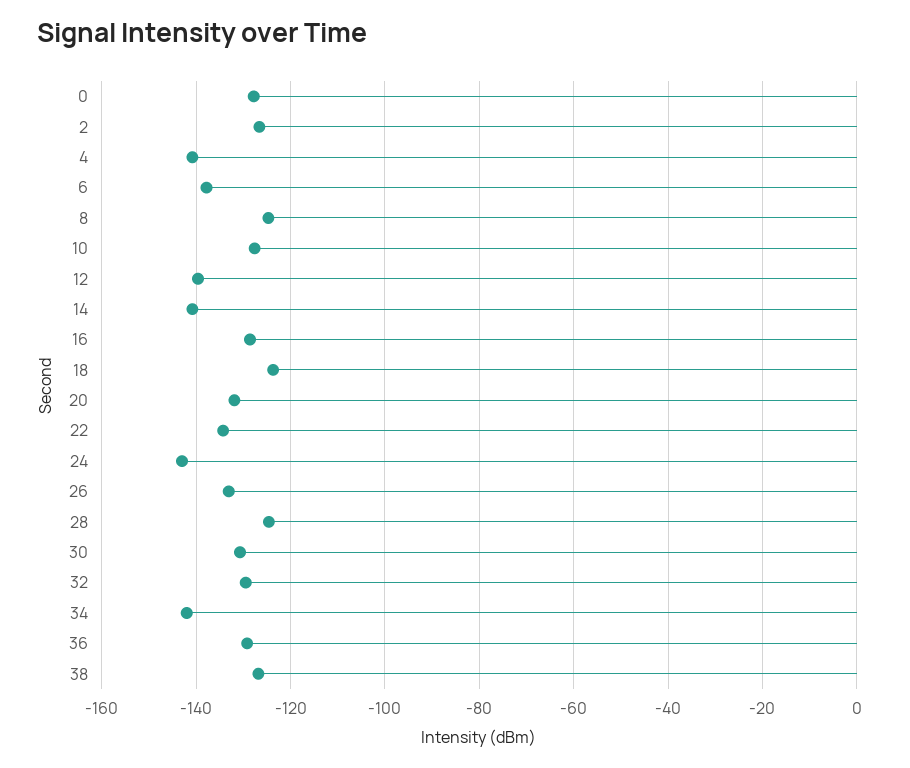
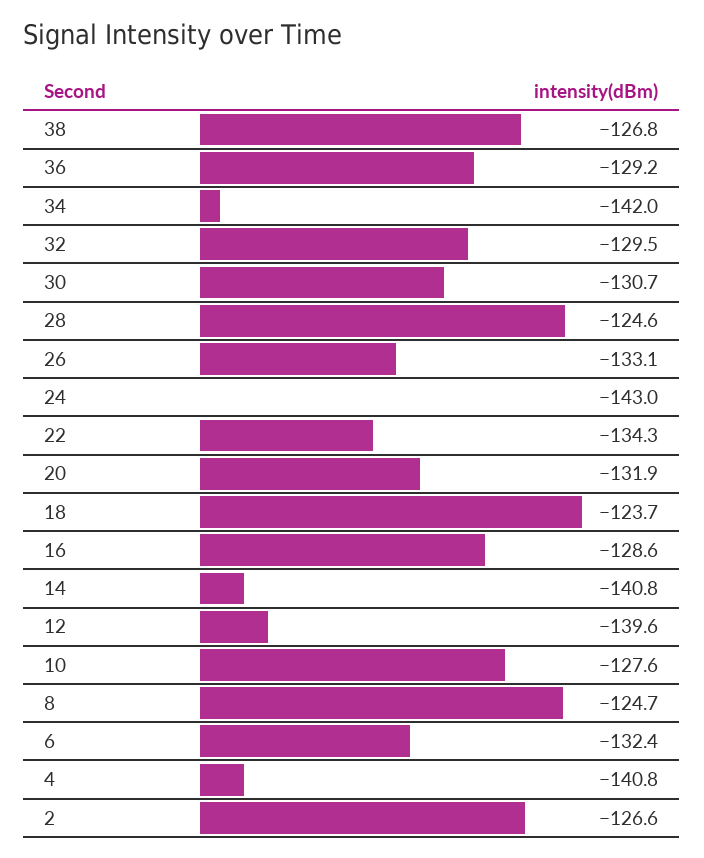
  {
-   "0": -128,
    "2": -126.6,
    "4": -140.8,
-   "6": -138,
+   "6": -132.4,
    "8": -124.7,
    "10": -127.6,
    "12": -139.6,
    "14": -140.8,
    "16": -128.6,
    "18": -123.7,
    "20": -131.9,
    "22": -134.3,
    "24": -143,
    "26": -133.1,
    "28": -124.6,
    "30": -130.7,
    "32": -129.5,
    "34": -142,
    "36": -129.2,
    "38": -126.8
  }

